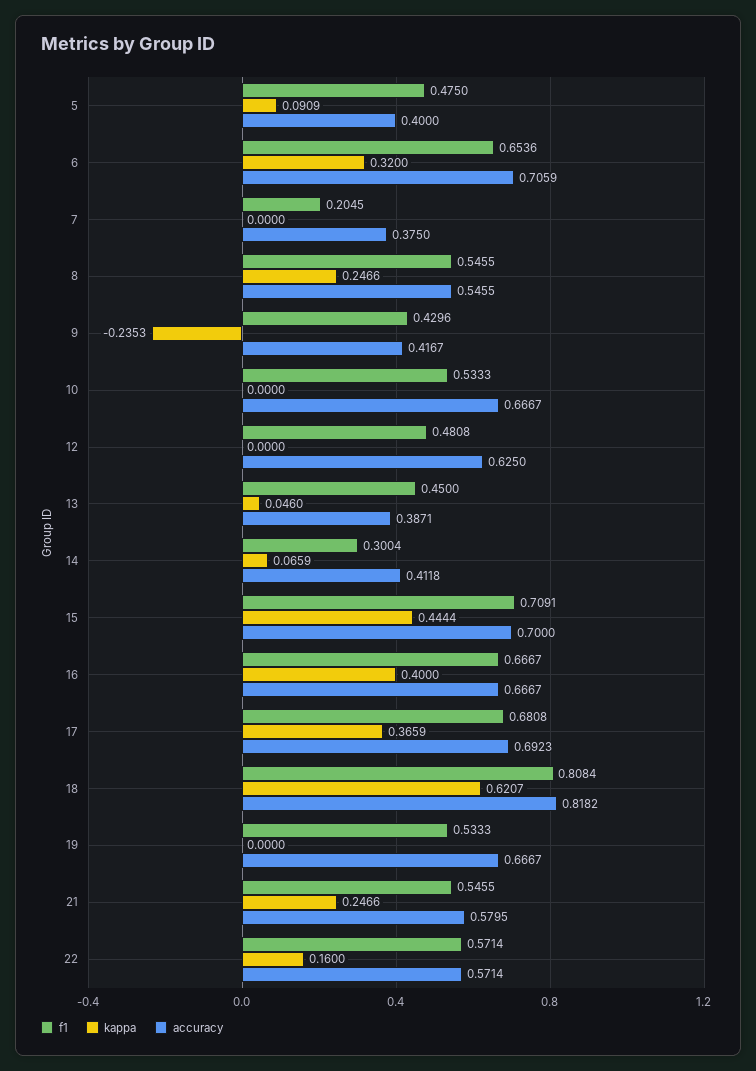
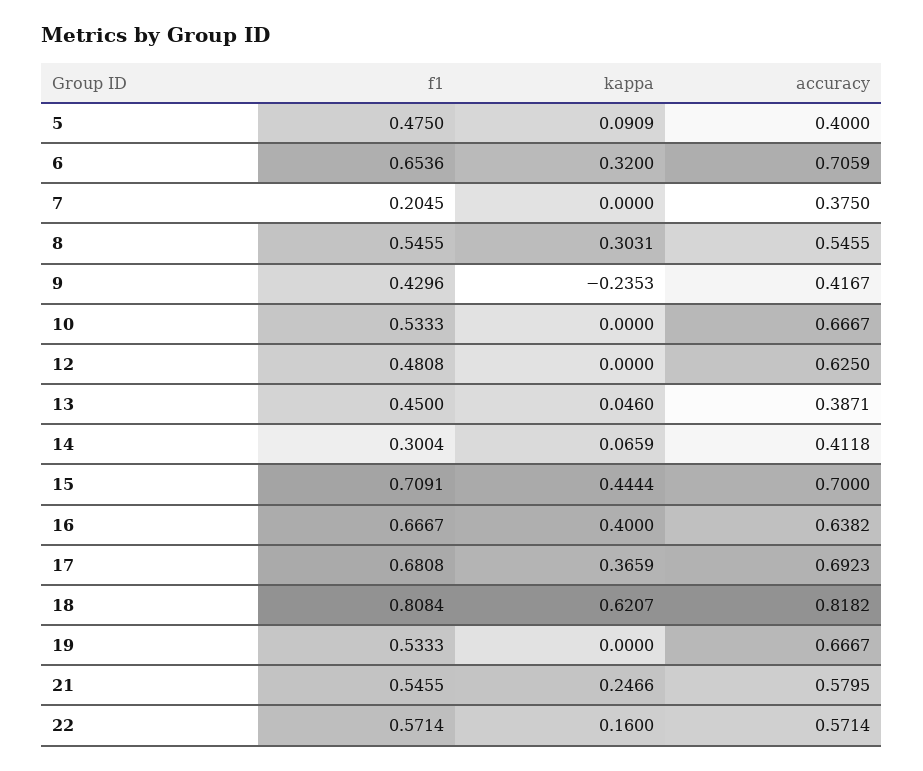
  {
    "f1": {
      "5": 0.475,
      "6": 0.6536,
      "7": 0.2045,
      "8": 0.5455,
      "9": 0.4296,
      "10": 0.5333,
      "12": 0.4808,
      "13": 0.45,
      "14": 0.3004,
      "15": 0.7091,
      "16": 0.6667,
      "17": 0.6808,
      "18": 0.8084,
      "19": 0.5333,
      "21": 0.5455,
      "22": 0.5714
    },
    "kappa": {
      "5": 0.0909,
      "6": 0.32,
      "7": 0,
-     "8": 0.2466,
+     "8": 0.3031,
      "9": -0.2353,
      "10": 0,
      "12": 0,
      "13": 0.046,
      "14": 0.0659,
      "15": 0.4444,
      "16": 0.4,
      "17": 0.3659,
      "18": 0.6207,
      "19": 0,
      "21": 0.2466,
      "22": 0.16
    },
    "accuracy": {
      "5": 0.4,
      "6": 0.7059,
      "7": 0.375,
      "8": 0.5455,
      "9": 0.4167,
      "10": 0.6667,
      "12": 0.625,
      "13": 0.3871,
      "14": 0.4118,
      "15": 0.7,
-     "16": 0.6667,
+     "16": 0.6382,
      "17": 0.6923,
      "18": 0.8182,
      "19": 0.6667,
      "21": 0.5795,
      "22": 0.5714
    }
  }

